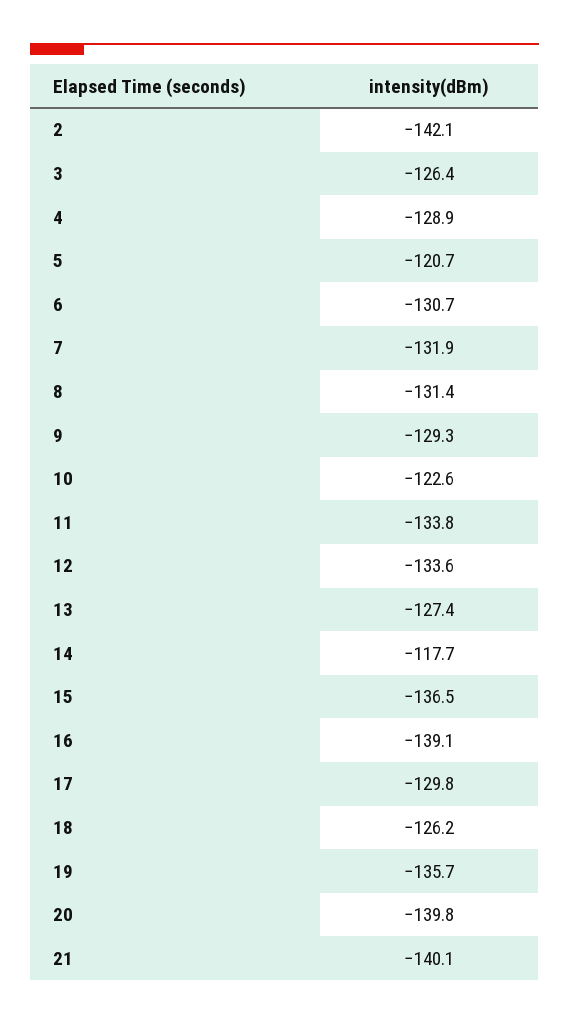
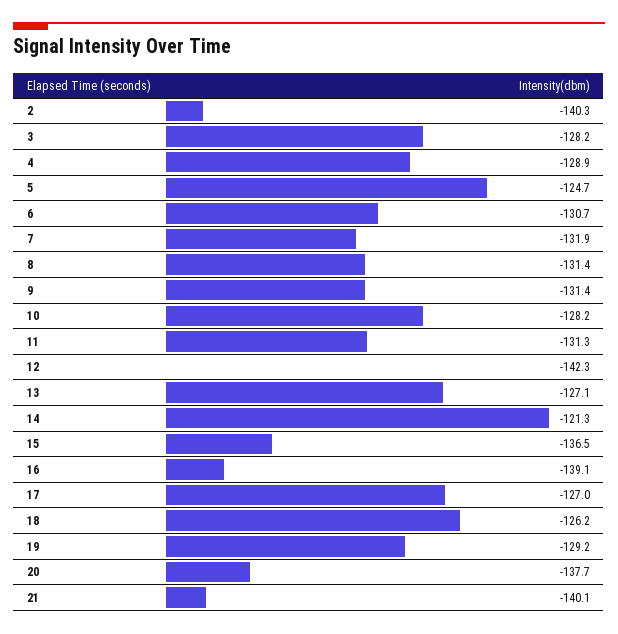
  {
-   "2": -142.1,
+   "2": -140.3,
-   "3": -126.4,
+   "3": -128.2,
    "4": -128.9,
-   "5": -120.7,
+   "5": -124.7,
    "6": -130.7,
    "7": -131.9,
    "8": -131.4,
-   "9": -129.3,
+   "9": -131.4,
-   "10": -122.6,
+   "10": -128.2,
-   "11": -133.8,
+   "11": -131.3,
-   "12": -133.6,
+   "12": -142.3,
-   "13": -127.4,
+   "13": -127.1,
-   "14": -117.7,
+   "14": -121.3,
    "15": -136.5,
    "16": -139.1,
-   "17": -129.8,
+   "17": -127,
    "18": -126.2,
-   "19": -135.7,
+   "19": -129.2,
-   "20": -139.8,
+   "20": -137.7,
    "21": -140.1
  }

